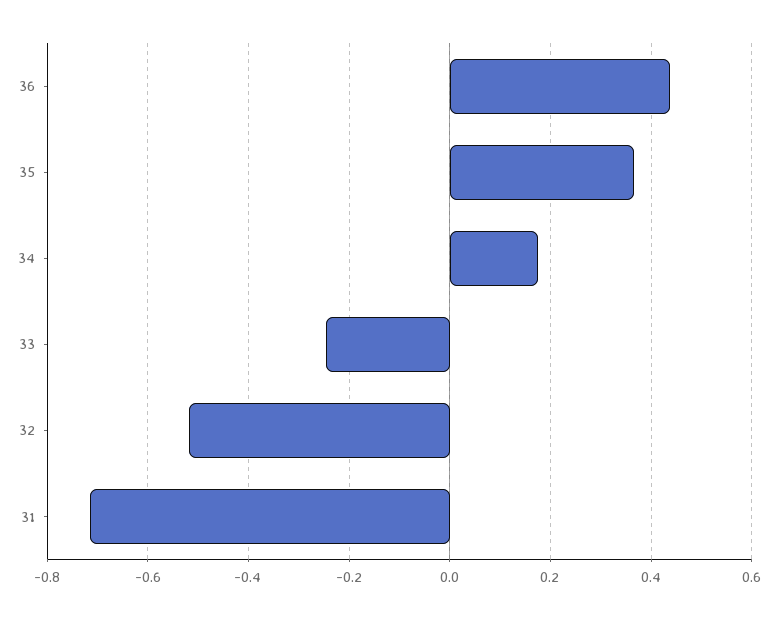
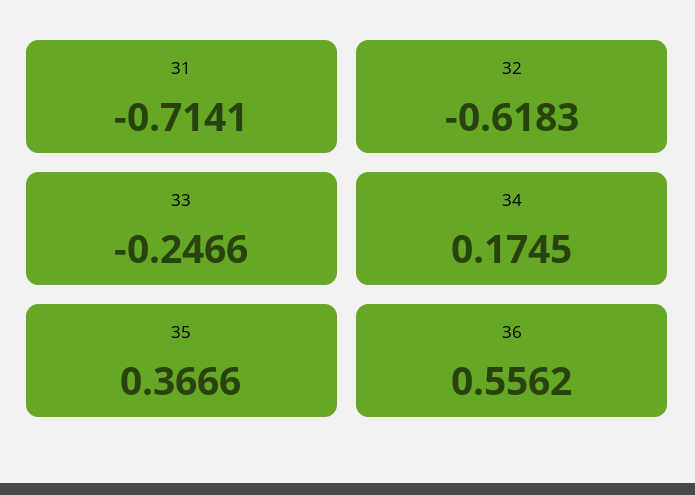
  {
-   "36": 0.44,
+   "36": 0.5562,
    "35": 0.3666,
    "34": 0.1745,
    "33": -0.2466,
-   "32": -0.52,
+   "32": -0.6183,
    "31": -0.7141
  }

